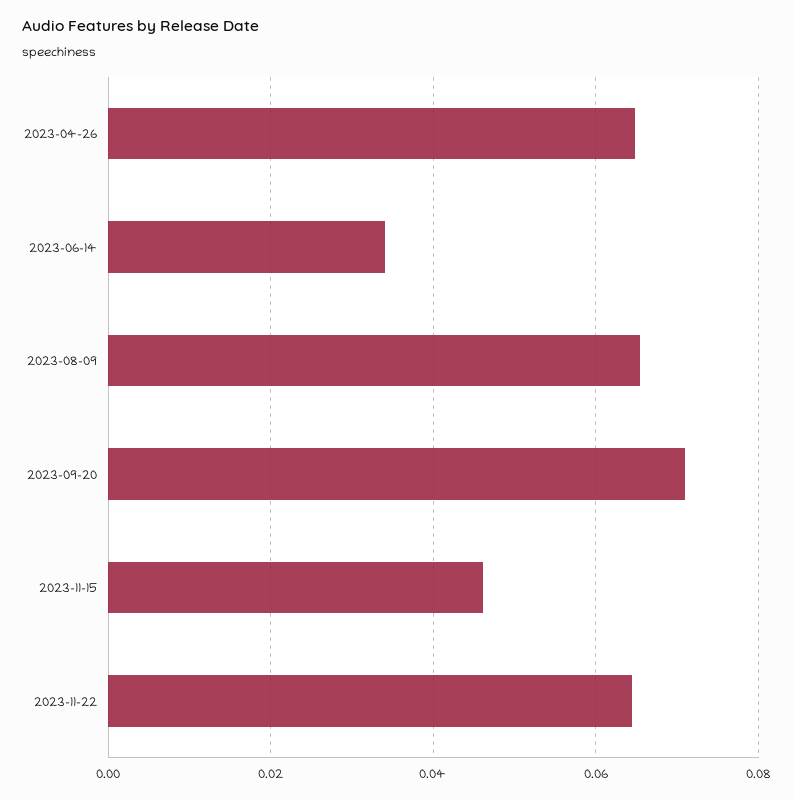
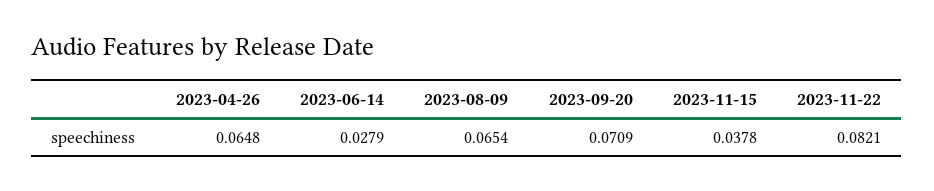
  {
    "2023-04-26": 0.0648,
-   "2023-06-14": 0.034,
+   "2023-06-14": 0.0279,
    "2023-08-09": 0.0654,
    "2023-09-20": 0.0709,
-   "2023-11-15": 0.046,
+   "2023-11-15": 0.0378,
-   "2023-11-22": 0.064
+   "2023-11-22": 0.0821
  }

